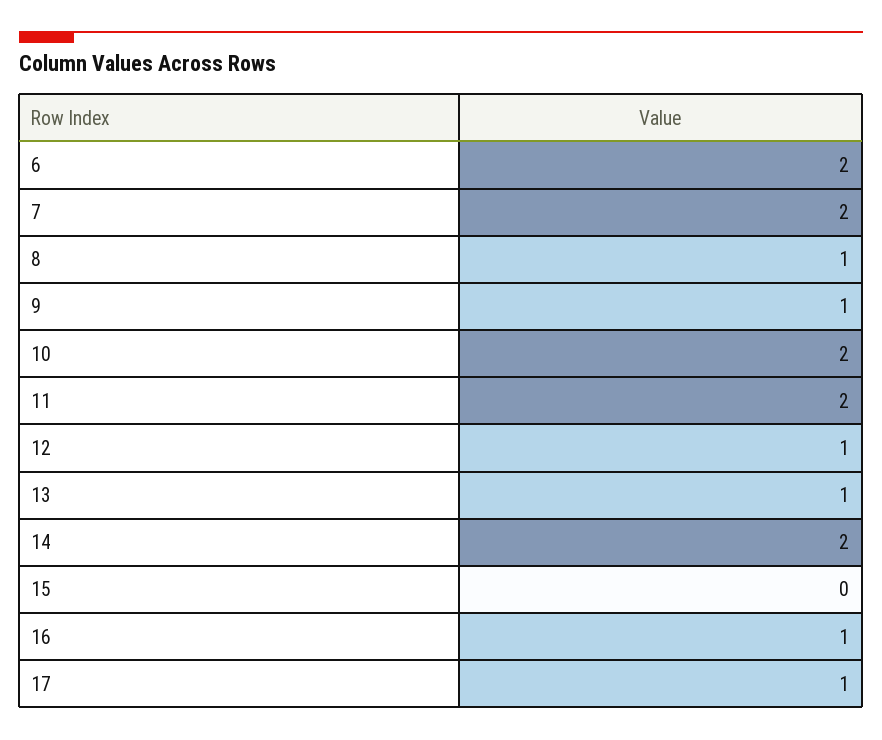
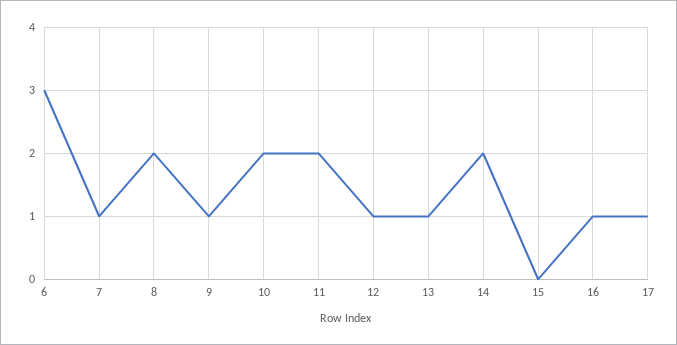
  {
-   "6": 2,
+   "6": 3,
-   "7": 2,
+   "7": 1,
-   "8": 1,
+   "8": 2,
    "9": 1,
    "10": 2,
    "11": 2,
    "12": 1,
    "13": 1,
    "14": 2,
    "15": 0,
    "16": 1,
    "17": 1
  }

